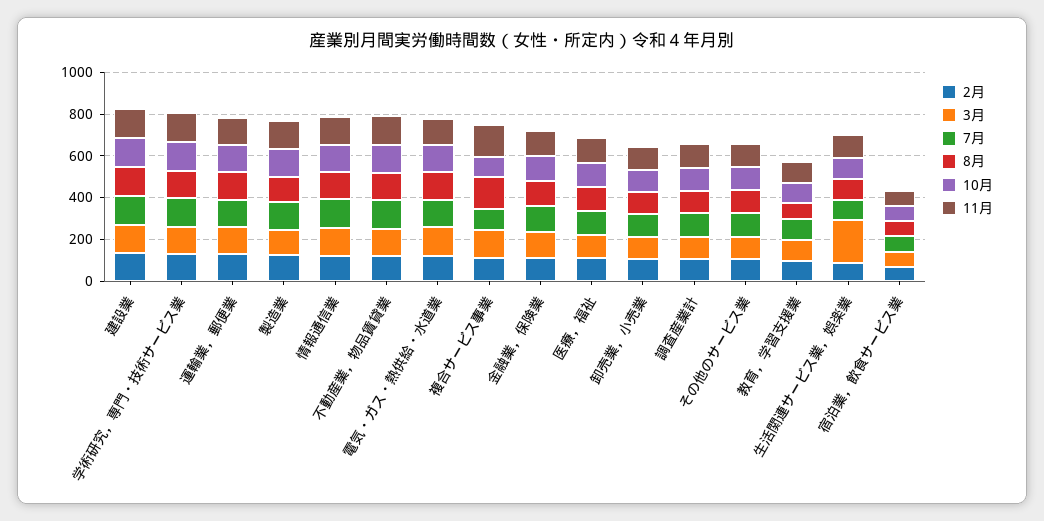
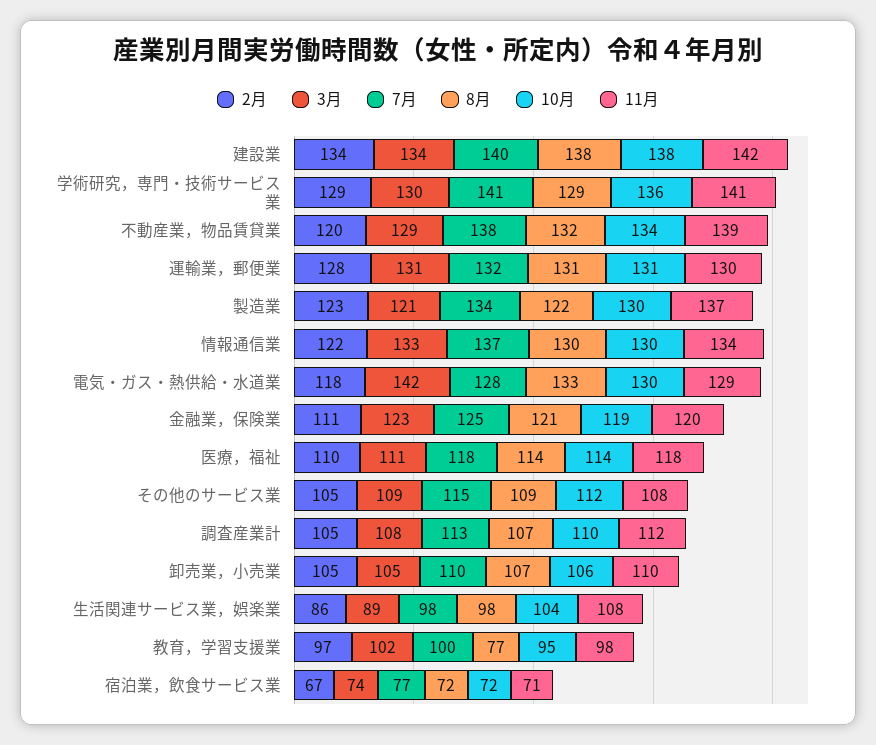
  {
    "2月": {
      "建設業": 134,
      "学術研究，専門・技術サービス業": 129,
      "運輸業，郵便業": 128,
      "製造業": 123,
      "情報通信業": 122,
      "不動産業，物品賃貸業": 120,
      "電気・ガス・熱供給・水道業": 118,
-     "複合サービス事業": 100,
      "金融業，保険業": 111,
      "医療，福祉": 110,
      "卸売業，小売業": 105,
      "調査産業計": 105,
      "その他のサービス業": 105,
      "教育，学習支援業": 97,
      "生活関連サービス業，娯楽業": 86,
      "宿泊業，飲食サービス業": 67
    },
    "3月": {
      "建設業": 134,
      "学術研究，専門・技術サービス業": 130,
      "運輸業，郵便業": 131,
      "製造業": 121,
      "情報通信業": 133,
      "不動産業，物品賃貸業": 129,
      "電気・ガス・熱供給・水道業": 142,
-     "複合サービス事業": 150,
      "金融業，保険業": 123,
      "医療，福祉": 111,
      "卸売業，小売業": 105,
      "調査産業計": 108,
      "その他のサービス業": 109,
      "教育，学習支援業": 102,
-     "生活関連サービス業，娯楽業": 200,
+     "生活関連サービス業，娯楽業": 89,
      "宿泊業，飲食サービス業": 74
    },
    "7月": {
      "建設業": 140,
      "学術研究，専門・技術サービス業": 141,
      "運輸業，郵便業": 132,
      "製造業": 134,
      "情報通信業": 137,
      "不動産業，物品賃貸業": 138,
      "電気・ガス・熱供給・水道業": 128,
-     "複合サービス事業": 100,
      "金融業，保険業": 125,
      "医療，福祉": 118,
      "卸売業，小売業": 110,
      "調査産業計": 113,
      "その他のサービス業": 115,
      "教育，学習支援業": 100,
      "生活関連サービス業，娯楽業": 98,
      "宿泊業，飲食サービス業": 77
    },
    "8月": {
      "建設業": 138,
      "学術研究，専門・技術サービス業": 129,
      "運輸業，郵便業": 131,
      "製造業": 122,
      "情報通信業": 130,
      "不動産業，物品賃貸業": 132,
      "電気・ガス・熱供給・水道業": 133,
-     "複合サービス事業": 150,
      "金融業，保険業": 121,
      "医療，福祉": 114,
      "卸売業，小売業": 107,
      "調査産業計": 107,
      "その他のサービス業": 109,
      "教育，学習支援業": 77,
      "生活関連サービス業，娯楽業": 98,
      "宿泊業，飲食サービス業": 72
    },
    "10月": {
      "建設業": 138,
      "学術研究，専門・技術サービス業": 136,
      "運輸業，郵便業": 131,
      "製造業": 130,
      "情報通信業": 130,
      "不動産業，物品賃貸業": 134,
      "電気・ガス・熱供給・水道業": 130,
-     "複合サービス事業": 100,
      "金融業，保険業": 119,
      "医療，福祉": 114,
      "卸売業，小売業": 106,
      "調査産業計": 110,
      "その他のサービス業": 112,
      "教育，学習支援業": 95,
      "生活関連サービス業，娯楽業": 104,
      "宿泊業，飲食サービス業": 72
    },
    "11月": {
      "建設業": 142,
      "学術研究，専門・技術サービス業": 141,
      "運輸業，郵便業": 130,
      "製造業": 137,
      "情報通信業": 134,
      "不動産業，物品賃貸業": 139,
      "電気・ガス・熱供給・水道業": 129,
-     "複合サービス事業": 150,
      "金融業，保険業": 120,
      "医療，福祉": 118,
      "卸売業，小売業": 110,
      "調査産業計": 112,
      "その他のサービス業": 108,
      "教育，学習支援業": 98,
      "生活関連サービス業，娯楽業": 108,
      "宿泊業，飲食サービス業": 71
    }
  }

